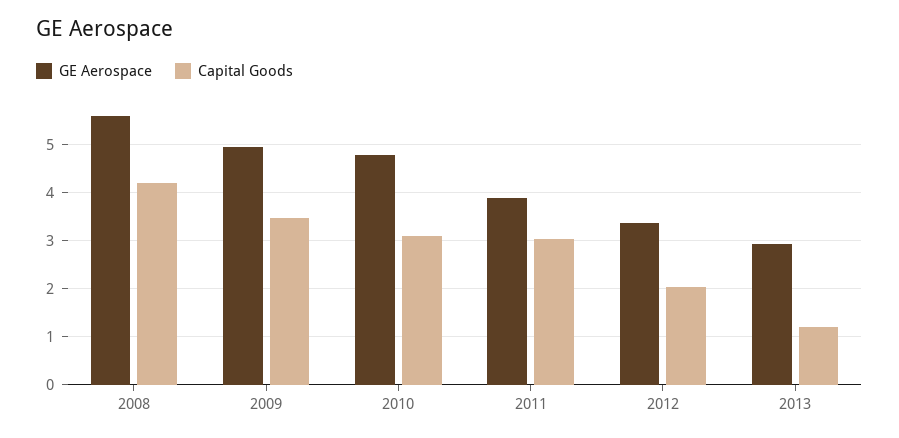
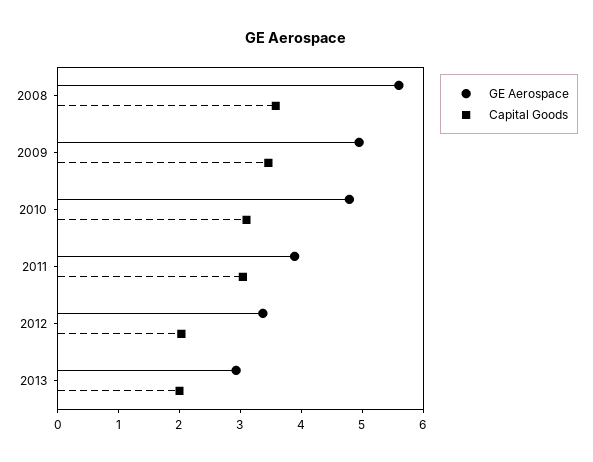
  {
    "GE Aerospace": {
      "2008": 5.6,
      "2009": 5,
      "2010": 4.8,
      "2011": 3.8,
      "2012": 3.4,
      "2013": 3
    },
    "Capital Goods": {
-     "2008": 4.2,
+     "2008": 3.6,
      "2009": 3.4,
      "2010": 3.2,
      "2011": 3,
      "2012": 2,
-     "2013": 1.2
+     "2013": 2
    }
  }

